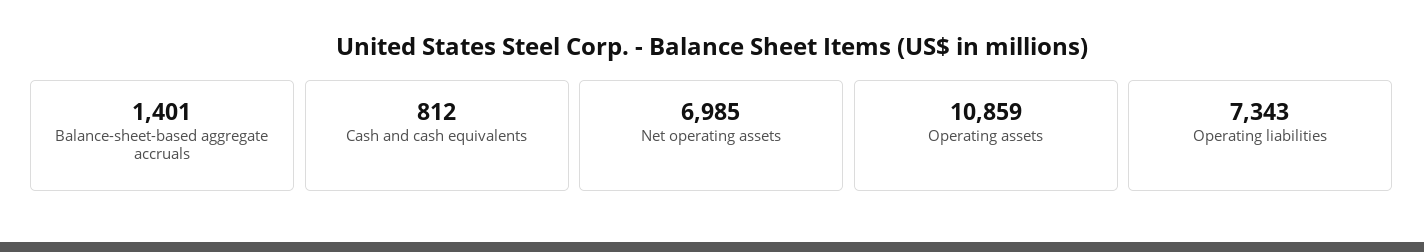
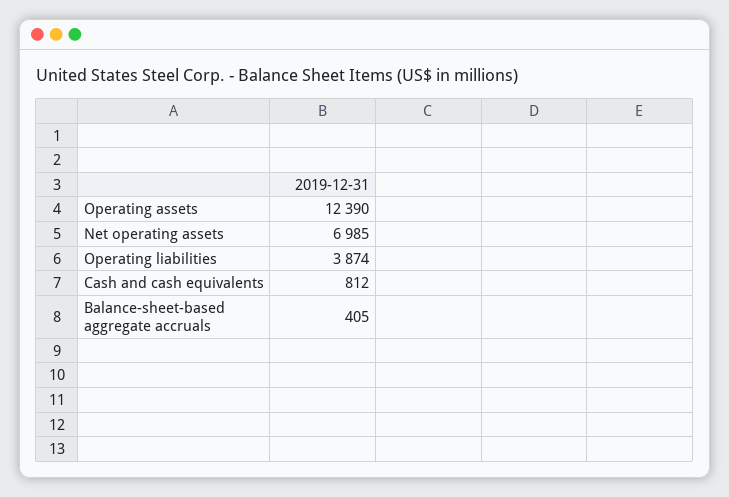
  {
-   "Balance-sheet-based aggregate accruals": 1401,
+   "Balance-sheet-based aggregate accruals": 405,
    "Cash and cash equivalents": 812,
    "Net operating assets": 6985,
-   "Operating assets": 10859,
+   "Operating assets": 12390,
-   "Operating liabilities": 7343
+   "Operating liabilities": 3874
  }

